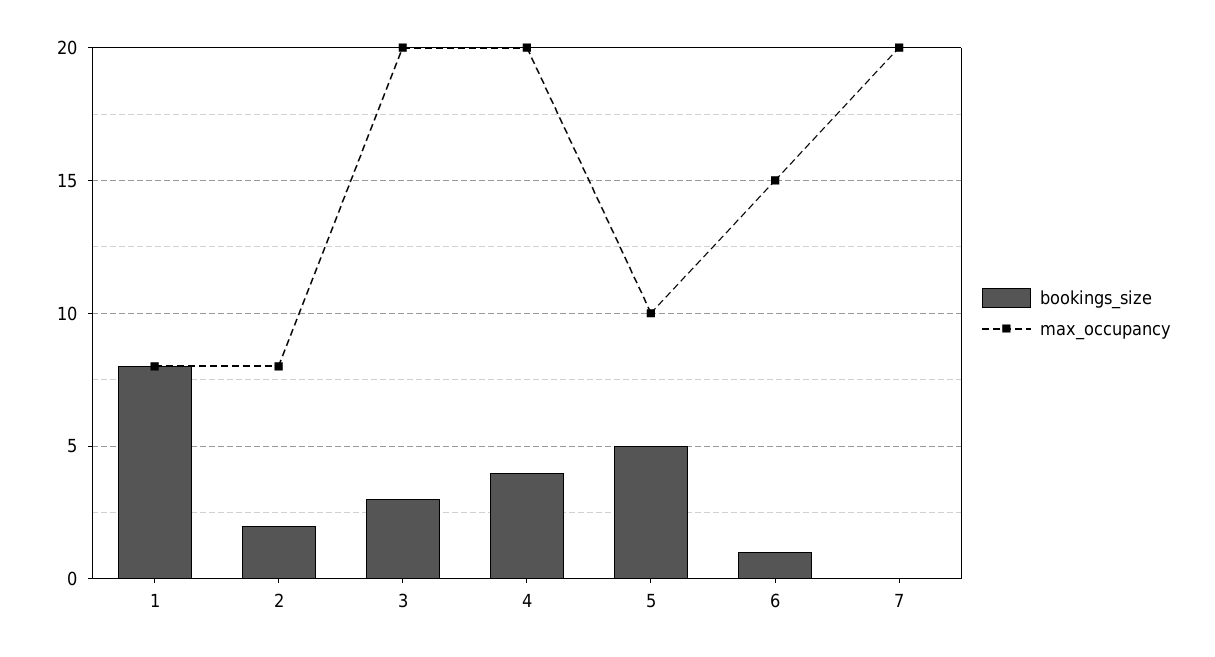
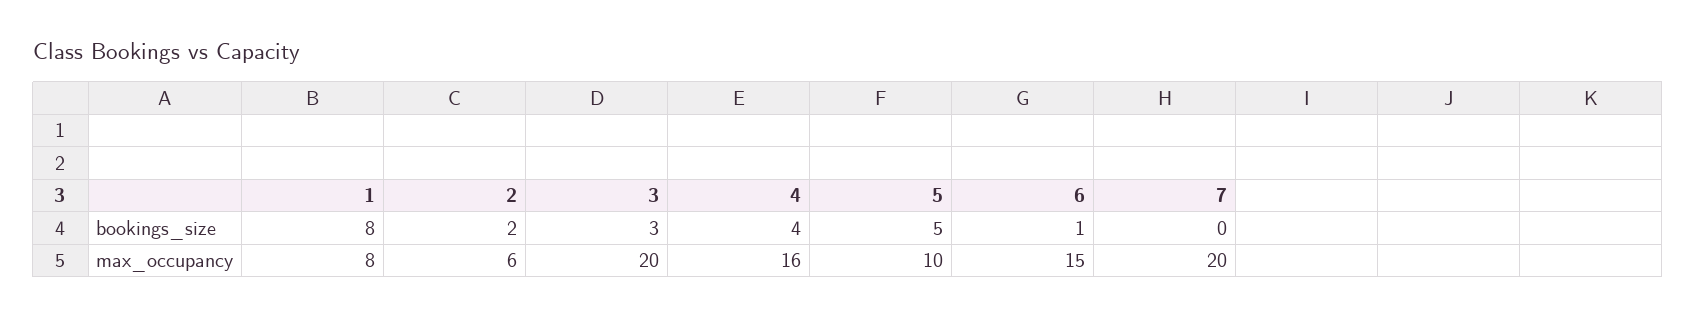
  {
    "bookings_size": {
      "1": 8,
      "2": 2,
      "3": 3,
      "4": 4,
      "5": 5,
      "6": 1,
      "7": 0
    },
    "max_occupancy": {
      "1": 8,
-     "2": 8,
+     "2": 6,
      "3": 20,
-     "4": 20,
+     "4": 16,
      "5": 10,
      "6": 15,
      "7": 20
    }
  }

